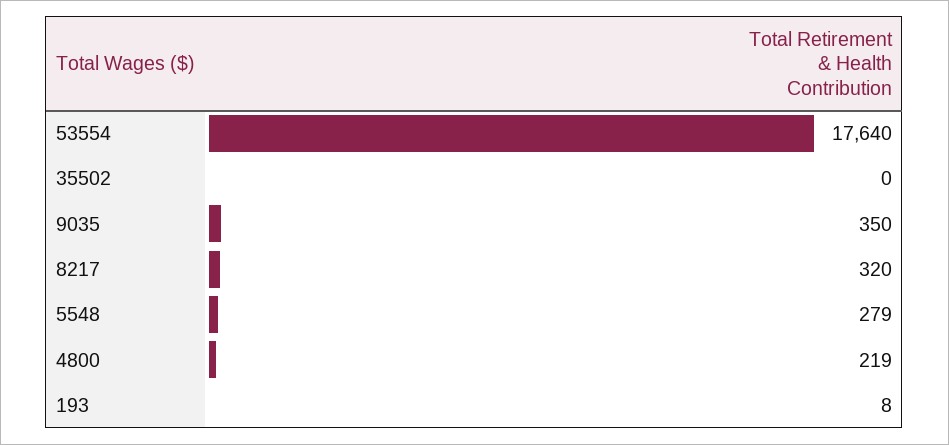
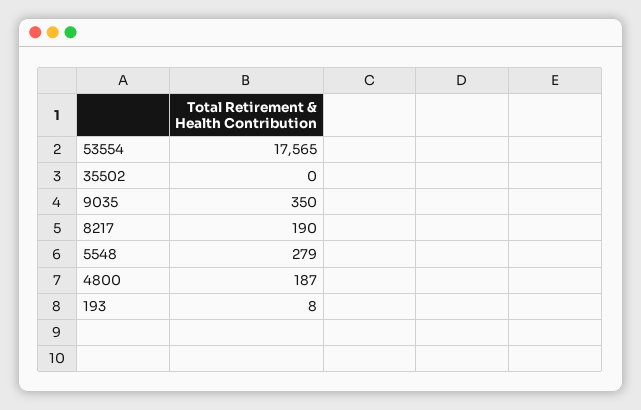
  {
-   "53554": 17640,
+   "53554": 17565,
    "35502": 0,
    "9035": 350,
-   "8217": 320,
+   "8217": 190,
    "5548": 279,
-   "4800": 219,
+   "4800": 187,
    "193": 8
  }

